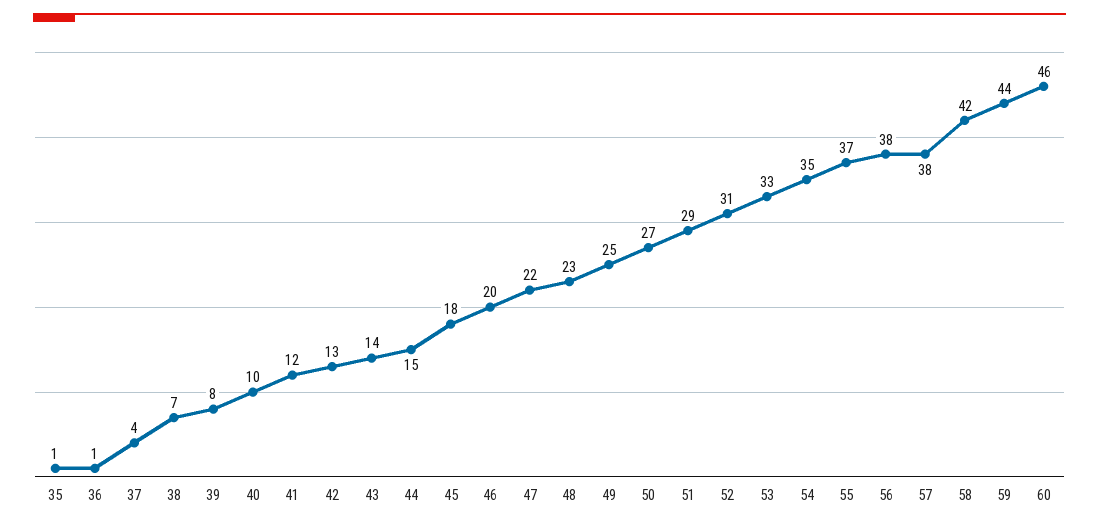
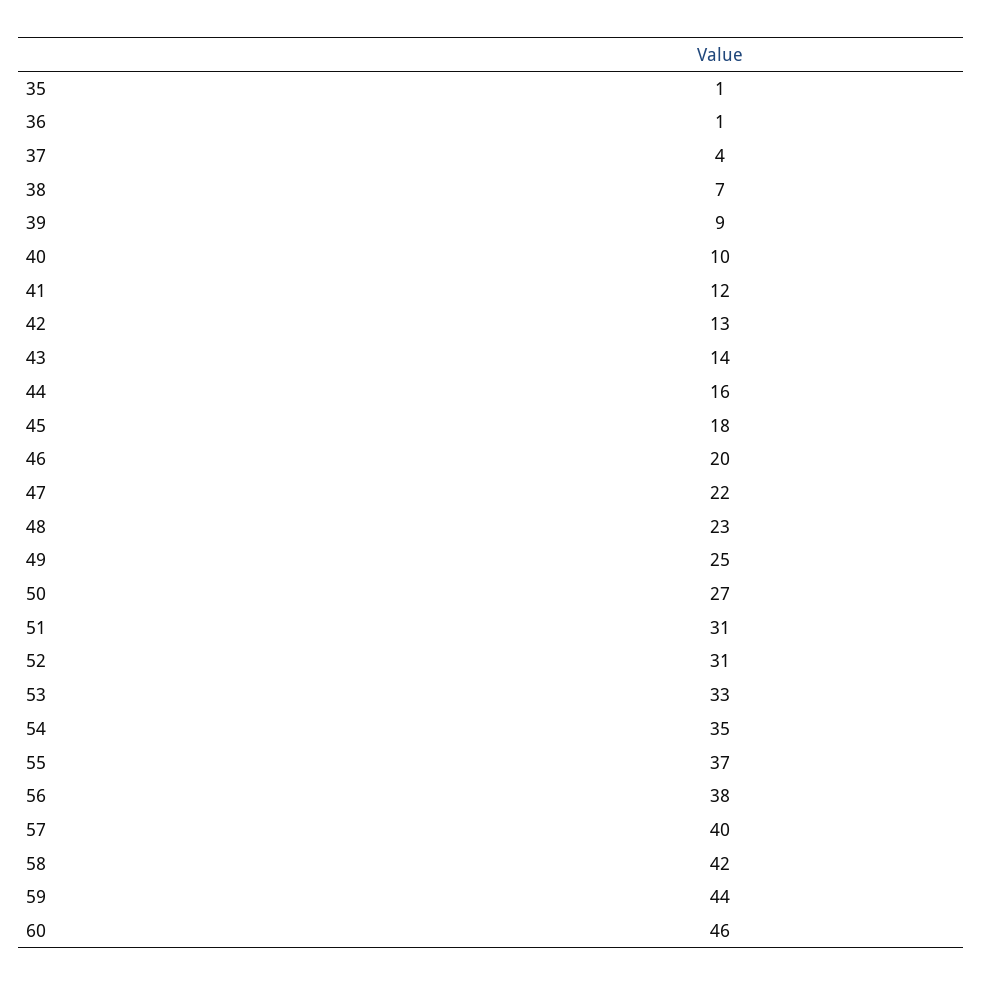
  {
    "35": 1,
    "36": 1,
    "37": 4,
    "38": 7,
-   "39": 8,
+   "39": 9,
    "40": 10,
    "41": 12,
    "42": 13,
    "43": 14,
-   "44": 15,
+   "44": 16,
    "45": 18,
    "46": 20,
    "47": 22,
    "48": 23,
    "49": 25,
    "50": 27,
-   "51": 29,
+   "51": 31,
    "52": 31,
    "53": 33,
    "54": 35,
    "55": 37,
    "56": 38,
-   "57": 38,
+   "57": 40,
    "58": 42,
    "59": 44,
    "60": 46
  }

